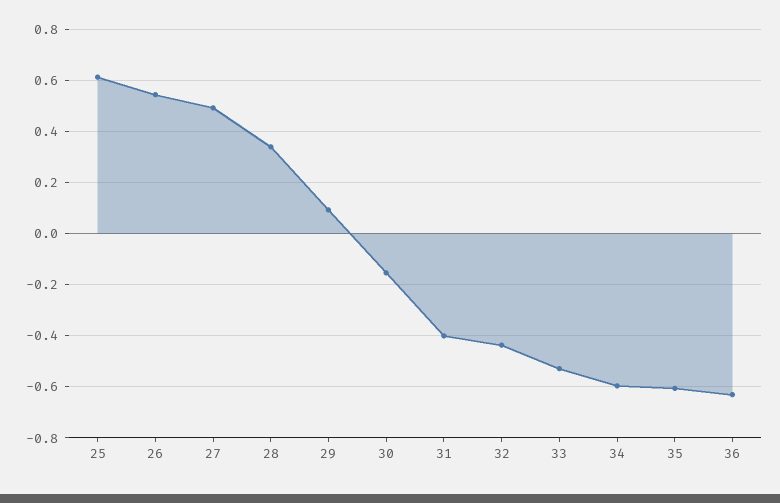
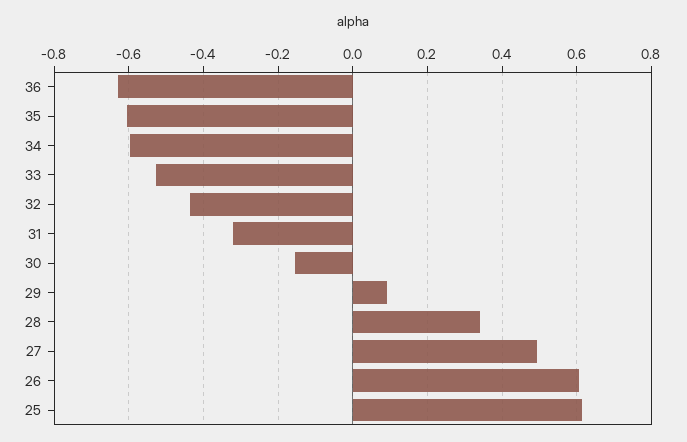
  {
    "25": 0.62,
-   "26": 0.55,
+   "26": 0.6,
    "27": 0.5,
    "28": 0.34,
    "29": 0.1,
    "30": -0.16,
-   "31": -0.4,
+   "31": -0.32,
    "32": -0.44,
    "33": -0.52,
    "34": -0.6,
    "35": -0.6,
    "36": -0.64
  }

